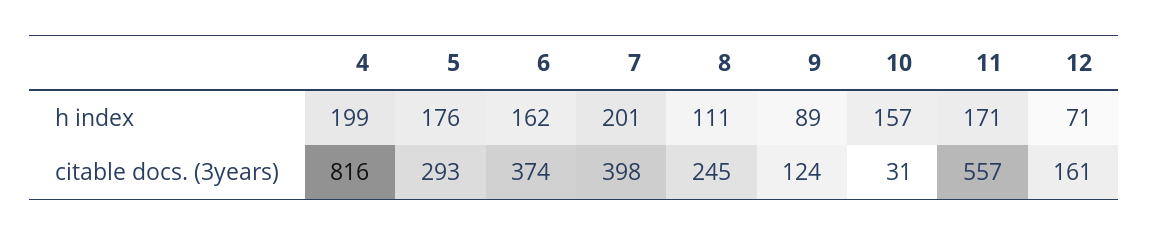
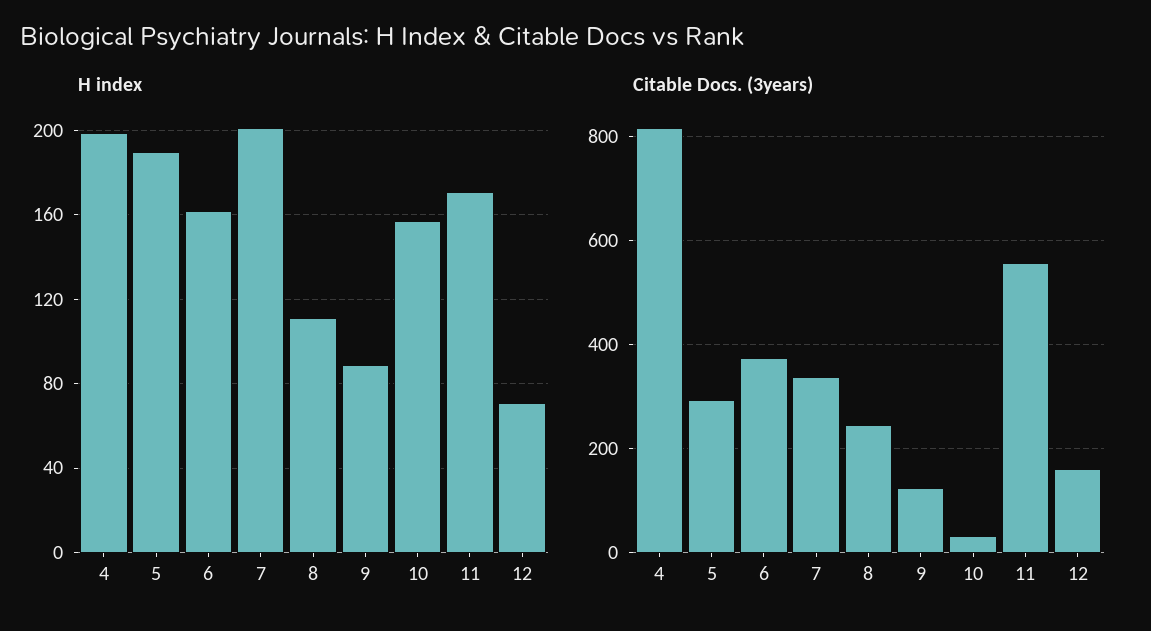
  {
    "h index": {
      "4": 199,
-     "5": 176,
+     "5": 190,
      "6": 162,
      "7": 201,
      "8": 111,
      "9": 89,
      "10": 157,
      "11": 171,
      "12": 71
    },
    "citable docs. (3years)": {
      "4": 816,
      "5": 293,
      "6": 374,
-     "7": 398,
+     "7": 340,
      "8": 245,
      "9": 124,
      "10": 31,
      "11": 557,
      "12": 161
    }
  }

